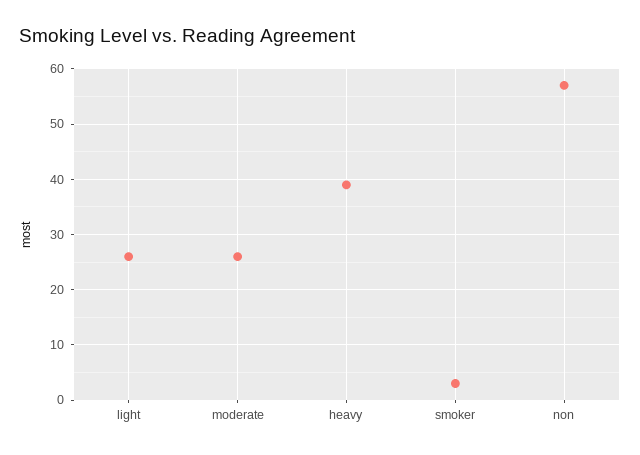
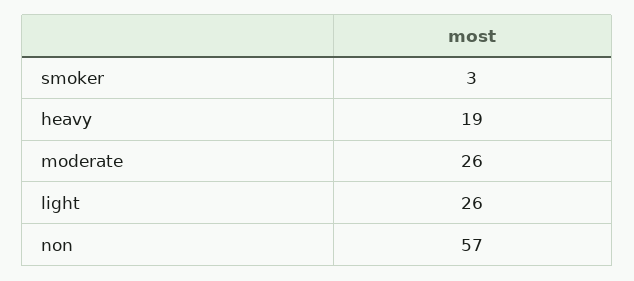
  {
    "light": 26,
    "moderate": 26,
-   "heavy": 40,
+   "heavy": 19,
    "smoker": 3,
    "non": 57
  }

